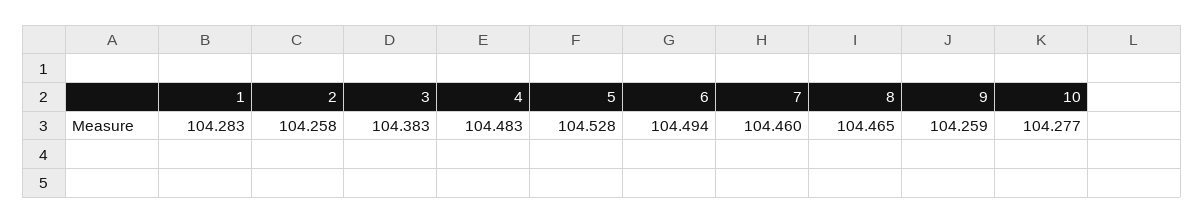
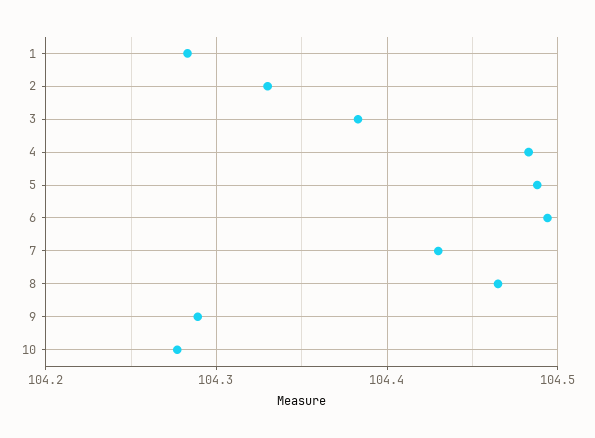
  {
    "1": 104.283,
-   "2": 104.258,
+   "2": 104.33,
    "3": 104.383,
    "4": 104.483,
-   "5": 104.528,
+   "5": 104.49,
    "6": 104.494,
-   "7": 104.46,
+   "7": 104.43,
    "8": 104.465,
-   "9": 104.259,
+   "9": 104.29,
    "10": 104.277
  }

